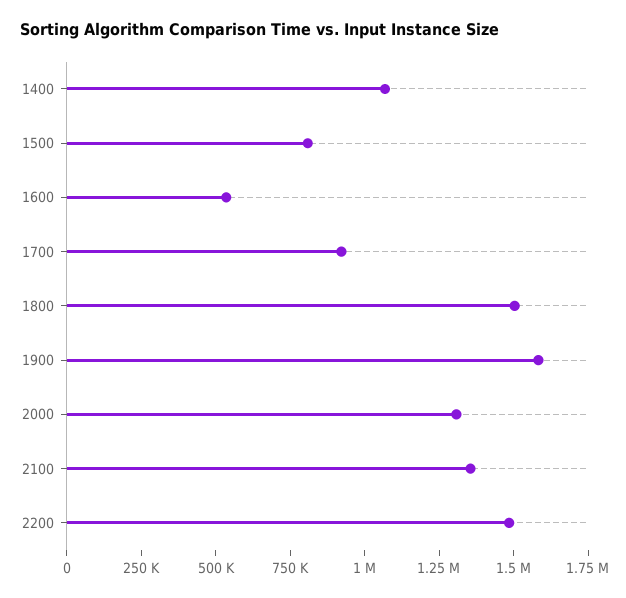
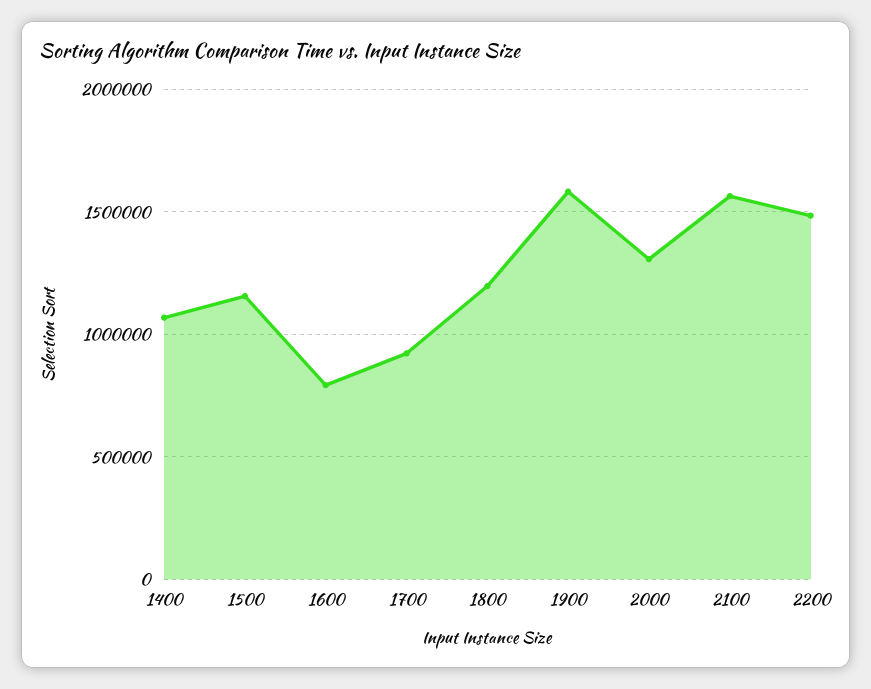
  {
    "1400": 1050000,
-   "1500": 800000,
+   "1500": 1150000,
-   "1600": 550000,
+   "1600": 800000,
    "1700": 900000,
-   "1800": 1500000,
+   "1800": 1200000,
    "1900": 1600000,
    "2000": 1300000,
-   "2100": 1350000,
+   "2100": 1550000,
    "2200": 1500000
  }

